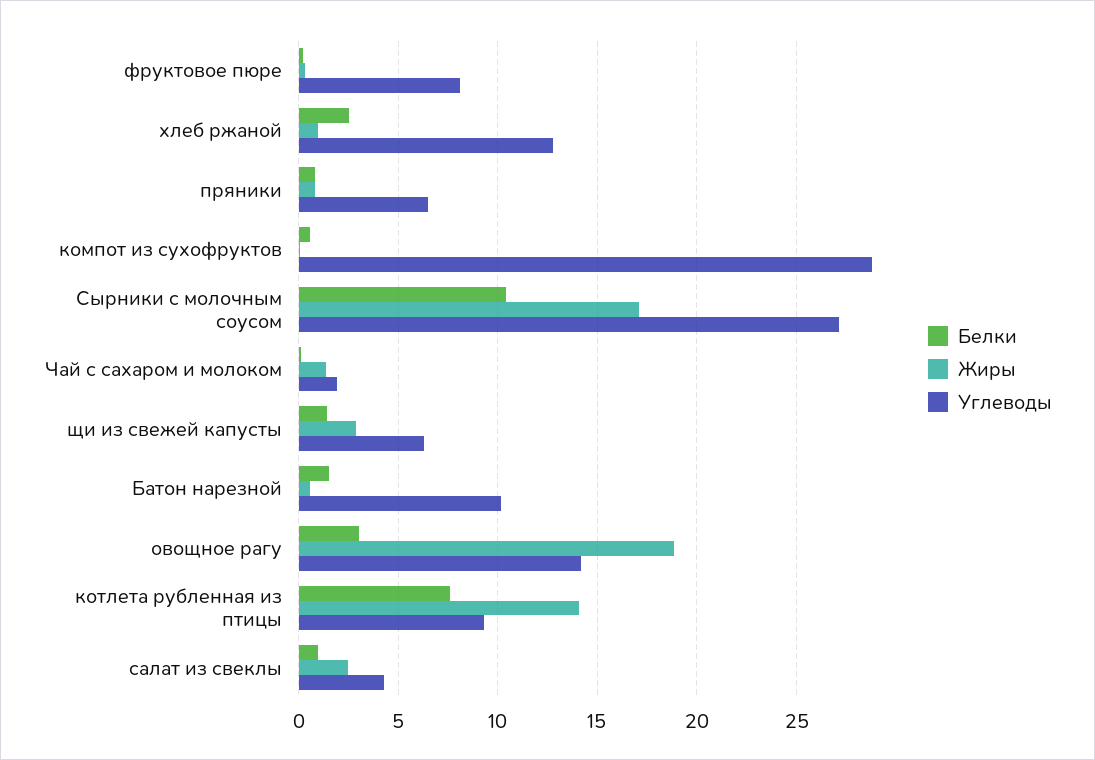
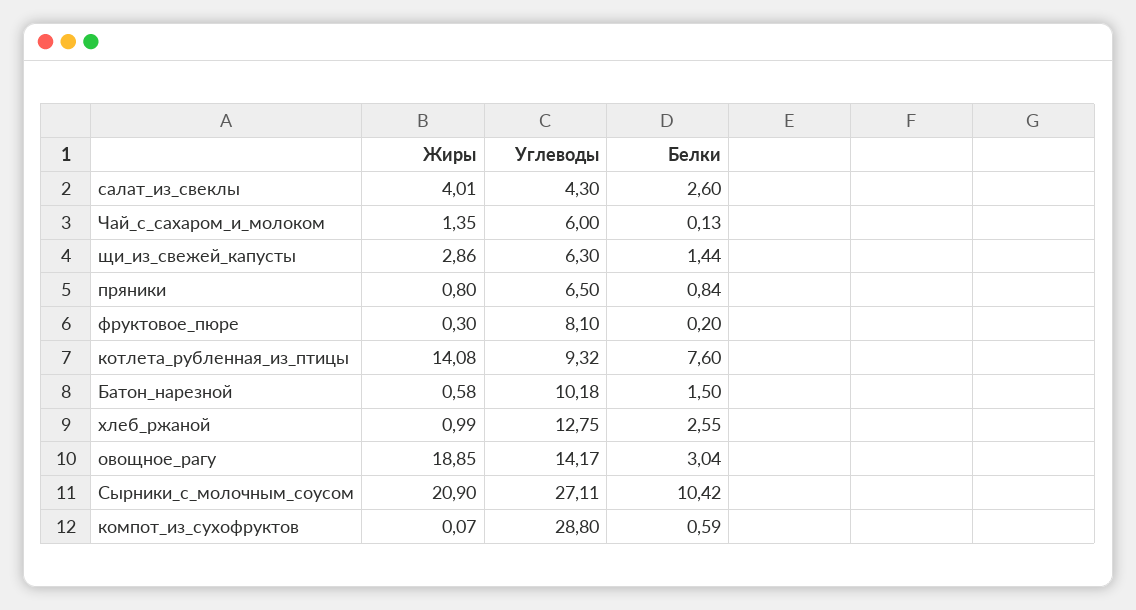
  {
    "Белки": {
      "фруктовое пюре": 0.2,
      "хлеб ржаной": 2.55,
      "пряники": 0.84,
      "компот из сухофруктов": 0.59,
      "Сырники с молочным соусом": 10.42,
      "Чай с сахаром и молоком": 0.13,
      "щи из свежей капусты": 1.44,
      "Батон нарезной": 1.5,
      "овощное рагу": 3.04,
      "котлета рубленная из птицы": 7.6,
-     "салат из свеклы": 1
+     "салат из свеклы": 2.6
    },
    "Жиры": {
      "фруктовое пюре": 0.3,
      "хлеб ржаной": 0.99,
      "пряники": 0.8,
      "компот из сухофруктов": 0.07,
-     "Сырники с молочным соусом": 17,
+     "Сырники с молочным соусом": 20.9,
      "Чай с сахаром и молоком": 1.35,
      "щи из свежей капусты": 2.86,
      "Батон нарезной": 0.58,
      "овощное рагу": 18.85,
      "котлета рубленная из птицы": 14.08,
-     "салат из свеклы": 2.5
+     "салат из свеклы": 4.01
    },
    "Углеводы": {
      "фруктовое пюре": 8.1,
      "хлеб ржаной": 12.75,
      "пряники": 6.5,
      "компот из сухофруктов": 28.8,
      "Сырники с молочным соусом": 27.11,
-     "Чай с сахаром и молоком": 2,
+     "Чай с сахаром и молоком": 6,
      "щи из свежей капусты": 6.3,
      "Батон нарезной": 10.18,
      "овощное рагу": 14.17,
      "котлета рубленная из птицы": 9.32,
      "салат из свеклы": 4.3
    }
  }

